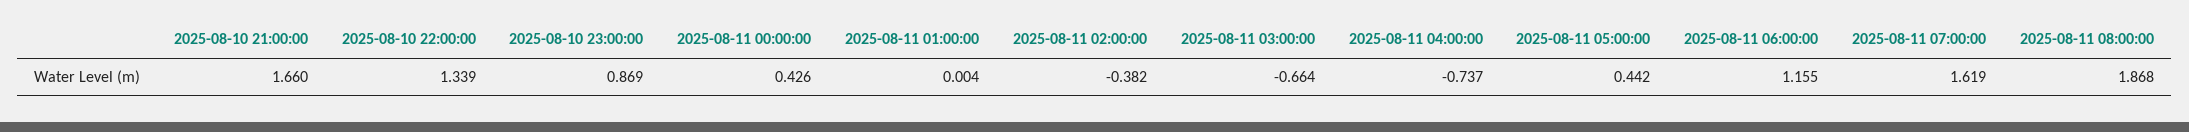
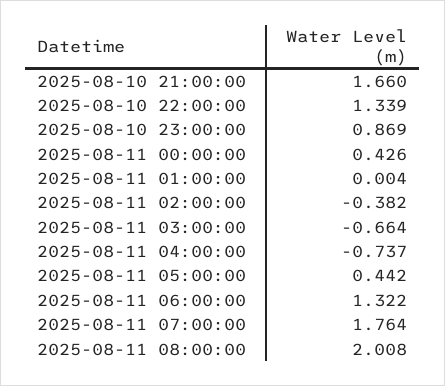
  {
    "2025-08-10 21:00:00": 1.66,
    "2025-08-10 22:00:00": 1.339,
    "2025-08-10 23:00:00": 0.869,
    "2025-08-11 00:00:00": 0.426,
    "2025-08-11 01:00:00": 0.004,
    "2025-08-11 02:00:00": -0.382,
    "2025-08-11 03:00:00": -0.664,
    "2025-08-11 04:00:00": -0.737,
    "2025-08-11 05:00:00": 0.442,
-   "2025-08-11 06:00:00": 1.155,
+   "2025-08-11 06:00:00": 1.322,
-   "2025-08-11 07:00:00": 1.619,
+   "2025-08-11 07:00:00": 1.764,
-   "2025-08-11 08:00:00": 1.868
+   "2025-08-11 08:00:00": 2.008
  }

